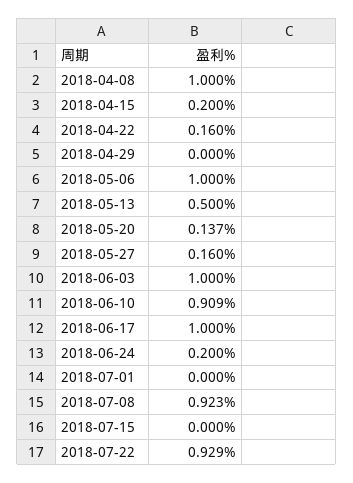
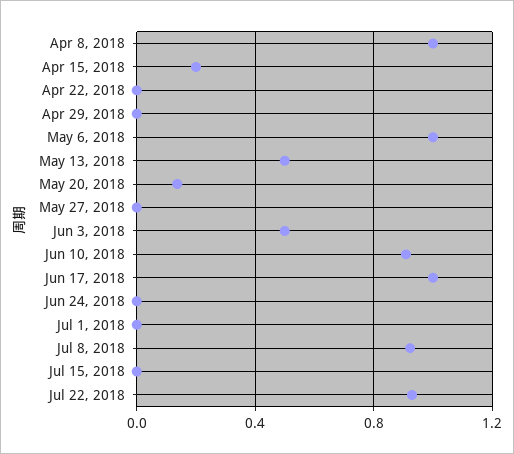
  {
    "2018-04-08": 1,
    "2018-04-15": 0.2,
-   "2018-04-22": 0.16,
+   "2018-04-22": 0,
    "2018-04-29": 0,
    "2018-05-06": 1,
    "2018-05-13": 0.5,
    "2018-05-20": 0.137,
-   "2018-05-27": 0.16,
+   "2018-05-27": 0,
-   "2018-06-03": 1,
+   "2018-06-03": 0.5,
    "2018-06-10": 0.909,
    "2018-06-17": 1,
-   "2018-06-24": 0.2,
+   "2018-06-24": 0,
    "2018-07-01": 0,
    "2018-07-08": 0.923,
    "2018-07-15": 0,
    "2018-07-22": 0.929
  }

